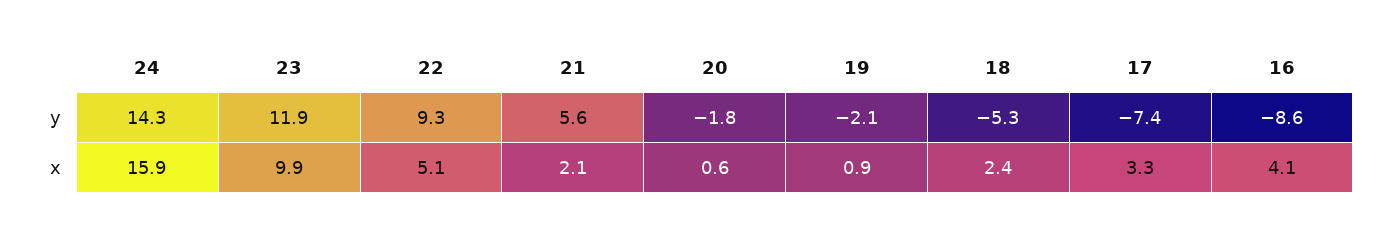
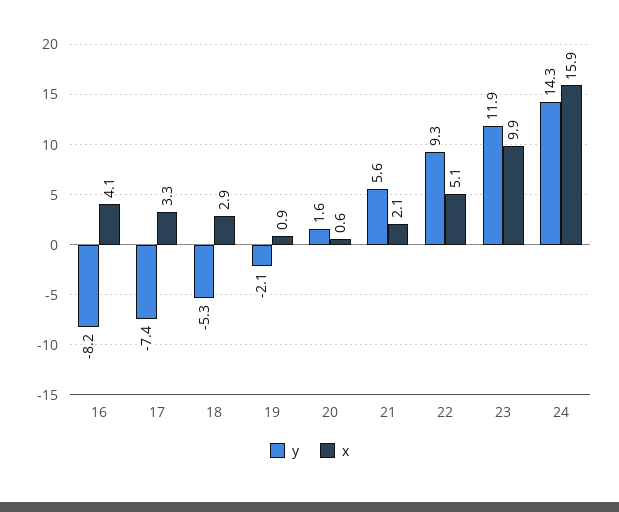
  {
    "y": {
      "24": 14.3,
      "23": 11.9,
      "22": 9.3,
      "21": 5.6,
-     "20": -1.8,
+     "20": 1.6,
      "19": -2.1,
      "18": -5.3,
      "17": -7.4,
-     "16": -8.6
+     "16": -8.2
    },
    "x": {
      "24": 15.9,
      "23": 9.9,
      "22": 5.1,
      "21": 2.1,
      "20": 0.6,
      "19": 0.9,
-     "18": 2.4,
+     "18": 2.9,
      "17": 3.3,
      "16": 4.1
    }
  }

